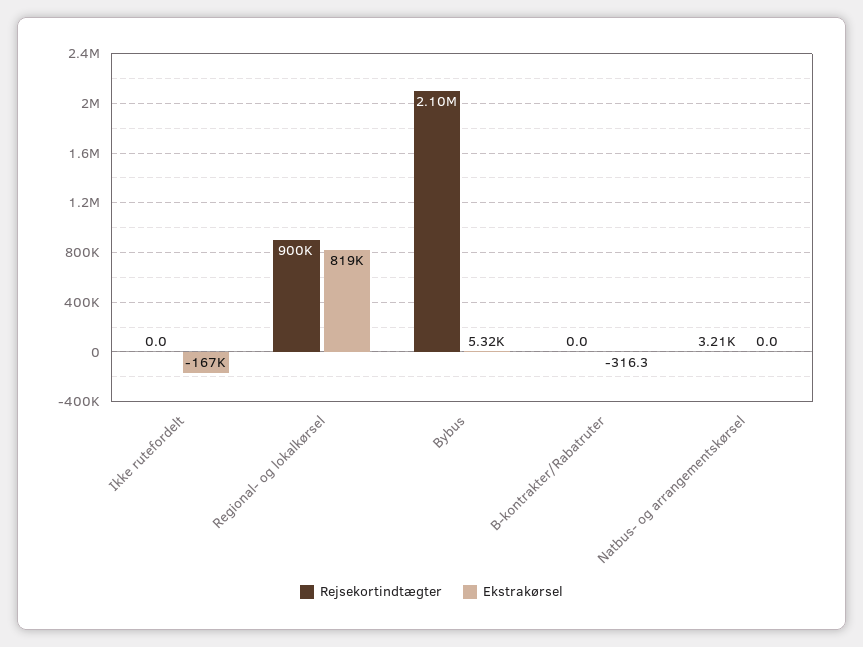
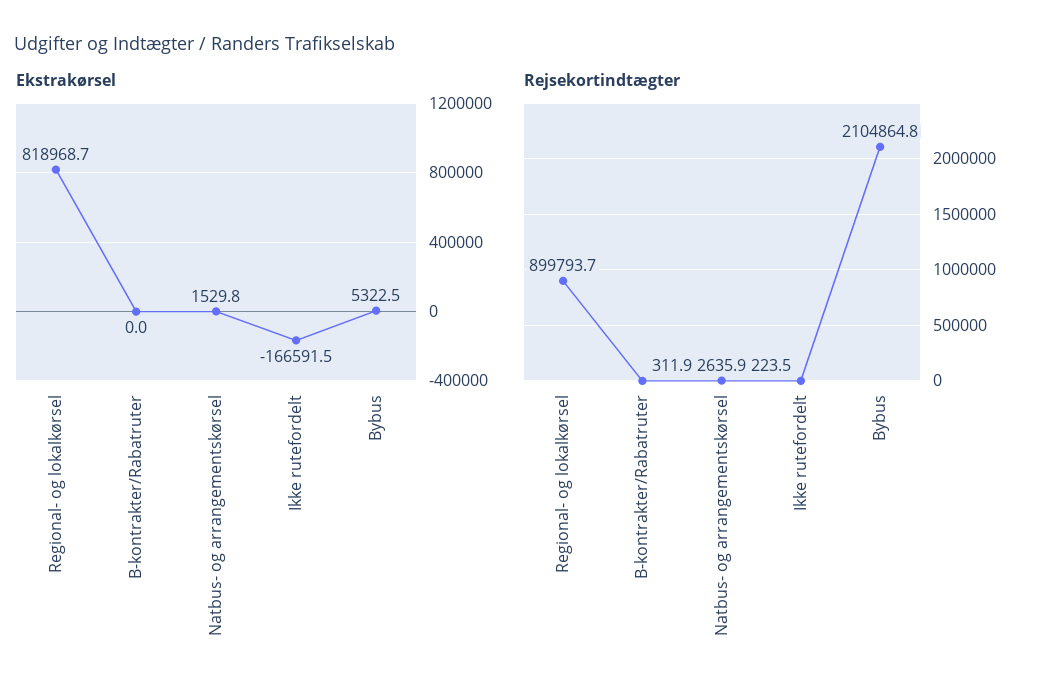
  {
    "Rejsekortindtægter": {
-     "Ikke rutefordelt": 0,
+     "Ikke rutefordelt": 223.5,
      "Regional- og lokalkørsel": 899793.7,
      "Bybus": 2104864.8,
-     "B-kontrakter/Rabatruter": 0,
+     "B-kontrakter/Rabatruter": 311.9,
-     "Natbus- og arrangementskørsel": 3210
+     "Natbus- og arrangementskørsel": 2635.9
    },
    "Ekstrakørsel": {
      "Ikke rutefordelt": -166591.5,
      "Regional- og lokalkørsel": 818968.7,
      "Bybus": 5322.5,
-     "B-kontrakter/Rabatruter": -316.3,
+     "B-kontrakter/Rabatruter": 0,
-     "Natbus- og arrangementskørsel": 0
+     "Natbus- og arrangementskørsel": 1529.8
    }
  }

